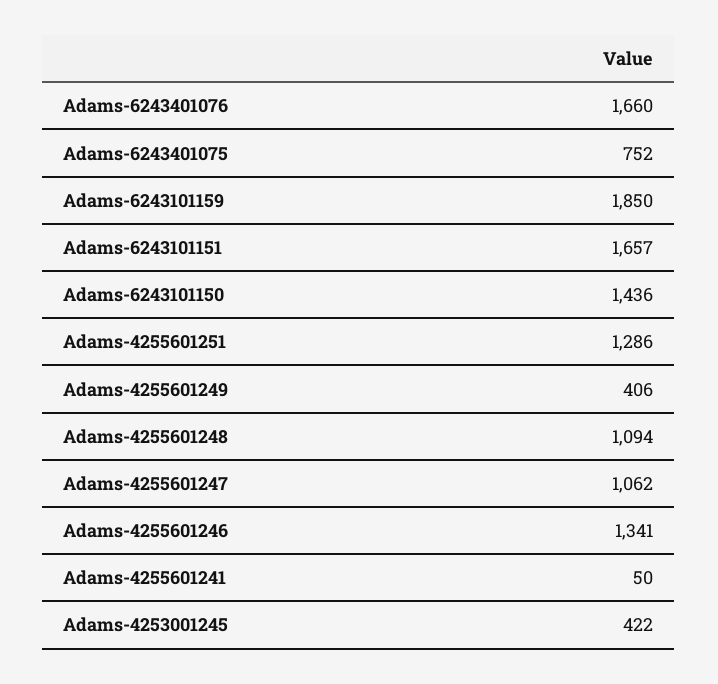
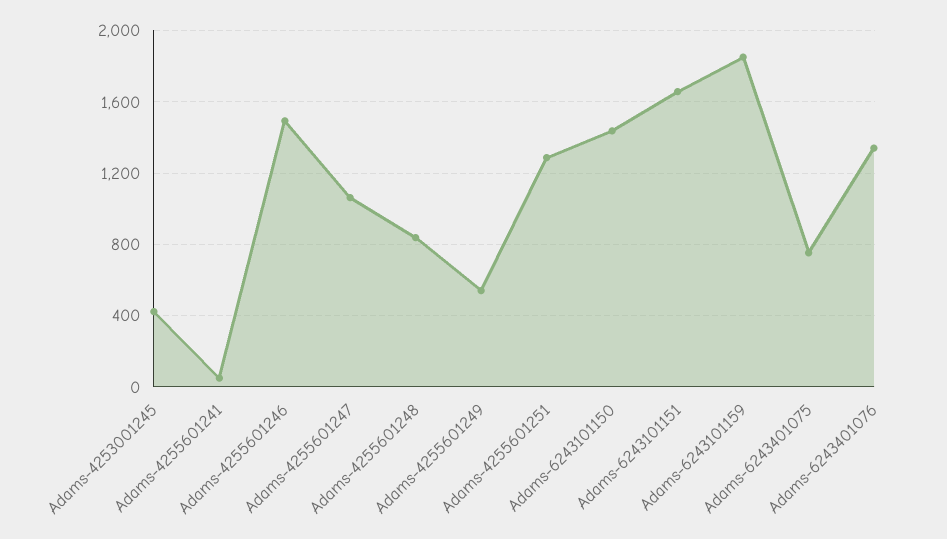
  {
-   "Adams-6243401076": 1660,
+   "Adams-6243401076": 1350,
    "Adams-6243401075": 752,
    "Adams-6243101159": 1850,
    "Adams-6243101151": 1657,
    "Adams-6243101150": 1436,
    "Adams-4255601251": 1286,
-   "Adams-4255601249": 406,
+   "Adams-4255601249": 550,
-   "Adams-4255601248": 1094,
+   "Adams-4255601248": 850,
    "Adams-4255601247": 1062,
-   "Adams-4255601246": 1341,
+   "Adams-4255601246": 1500,
    "Adams-4255601241": 50,
    "Adams-4253001245": 422
  }

